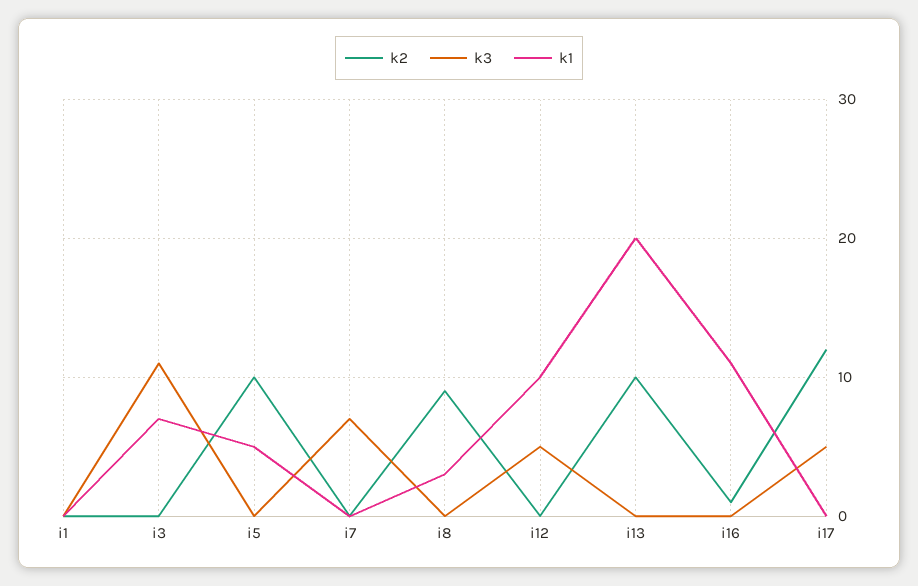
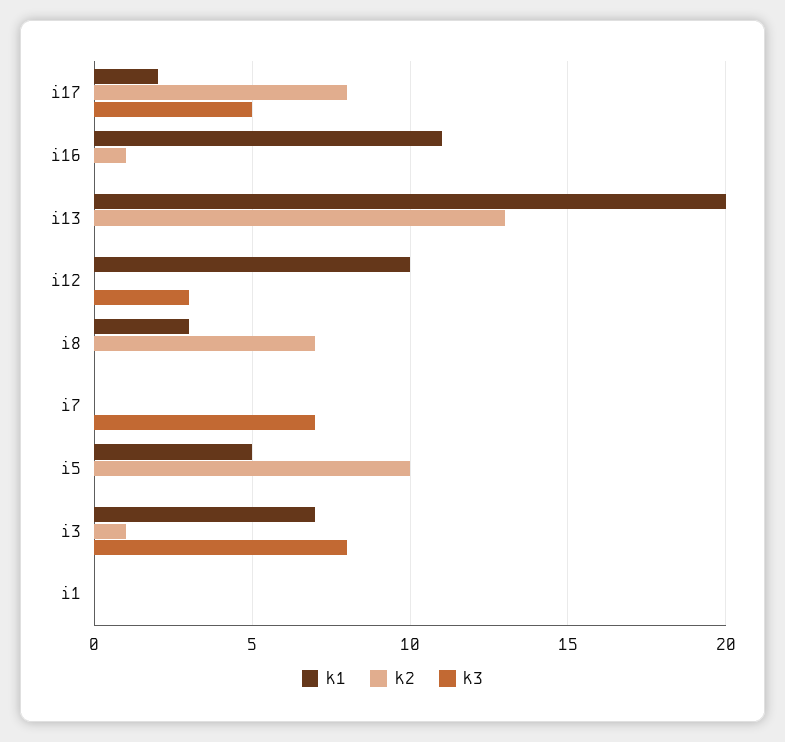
  {
    "k2": {
      "i1": 0,
-     "i3": 0,
+     "i3": 1,
      "i5": 10,
      "i7": 0,
-     "i8": 9,
+     "i8": 7,
      "i12": 0,
-     "i13": 10,
+     "i13": 13,
      "i16": 1,
-     "i17": 12
+     "i17": 8
    },
    "k3": {
      "i1": 0,
-     "i3": 11,
+     "i3": 8,
      "i5": 0,
      "i7": 7,
      "i8": 0,
-     "i12": 5,
+     "i12": 3,
      "i13": 0,
      "i16": 0,
      "i17": 5
    },
    "k1": {
      "i1": 0,
      "i3": 7,
      "i5": 5,
      "i7": 0,
      "i8": 3,
      "i12": 10,
      "i13": 20,
      "i16": 11,
-     "i17": 0
+     "i17": 2
    }
  }

